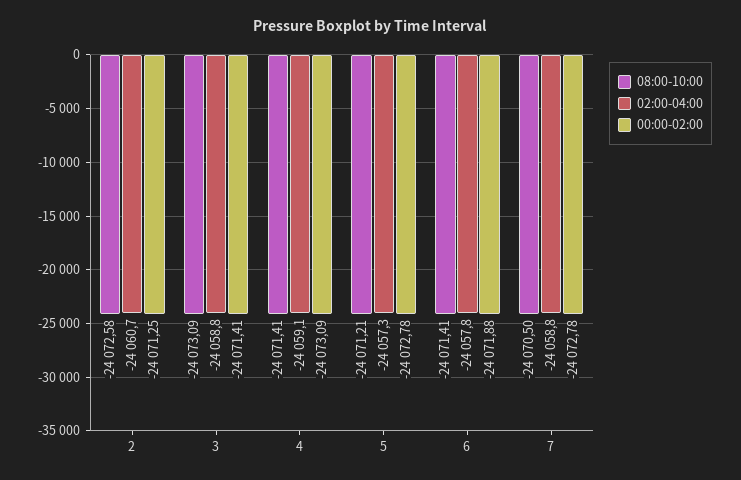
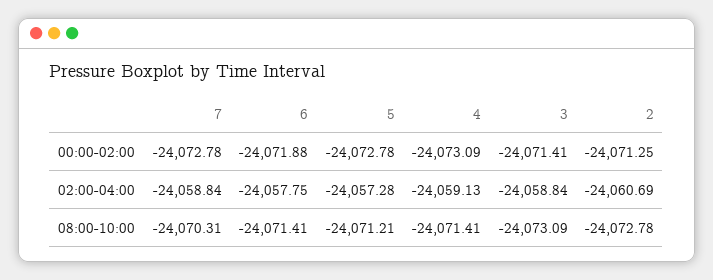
  {
    "08:00-10:00": {
-     "2": -24072.58,
+     "2": -24072.78,
      "3": -24073.09,
      "4": -24071.41,
      "5": -24071.21,
      "6": -24071.41,
-     "7": -24070.5
+     "7": -24070.31
    },
    "02:00-04:00": {
      "2": -24060.69,
      "3": -24058.84,
      "4": -24059.13,
      "5": -24057.28,
      "6": -24057.75,
      "7": -24058.84
    },
    "00:00-02:00": {
      "2": -24071.25,
      "3": -24071.41,
      "4": -24073.09,
      "5": -24072.78,
      "6": -24071.88,
      "7": -24072.78
    }
  }

